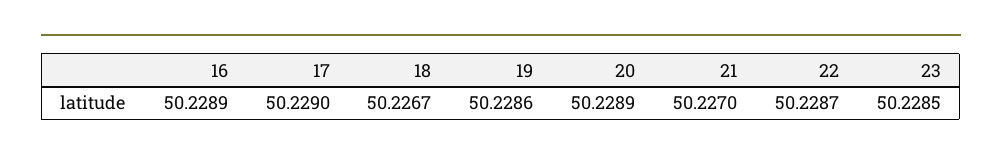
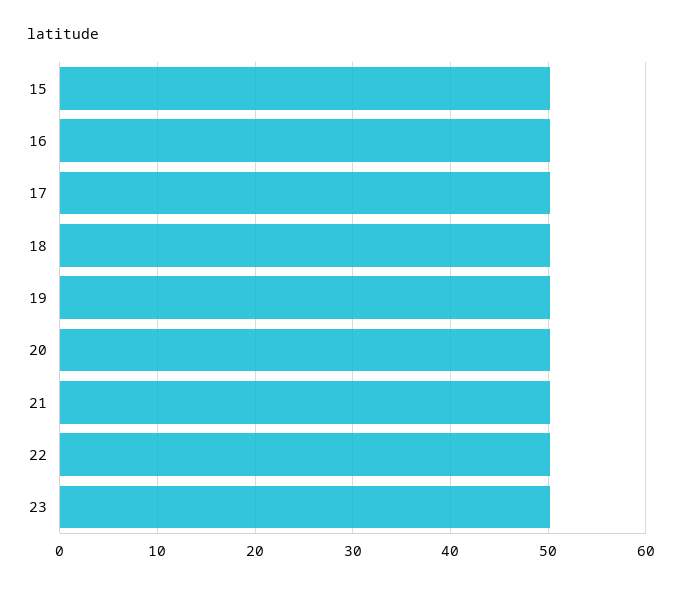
  {
    "16": 50.2289,
    "17": 50.229,
    "18": 50.2267,
    "19": 50.2286,
    "20": 50.2289,
    "21": 50.227,
    "22": 50.2287,
-   "23": 50.2285
+   "23": 50.2285,
+   "15": 50
  }

